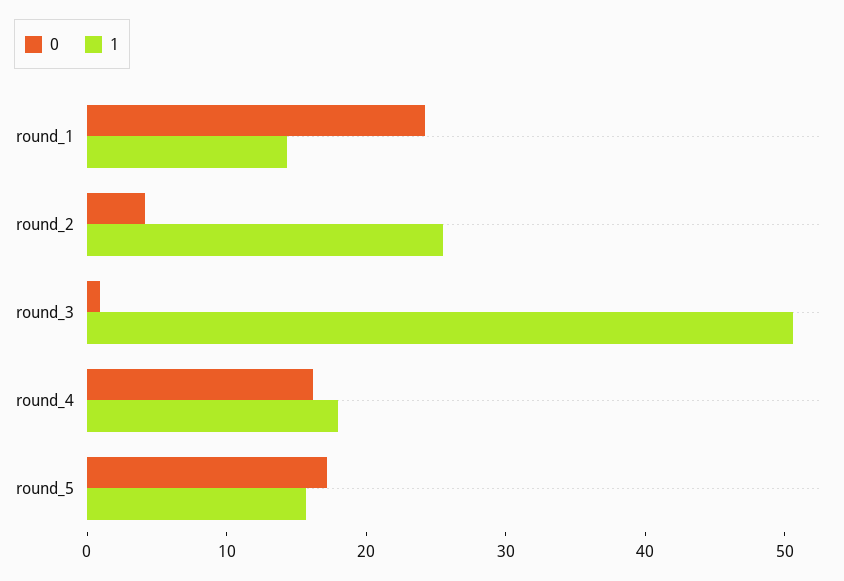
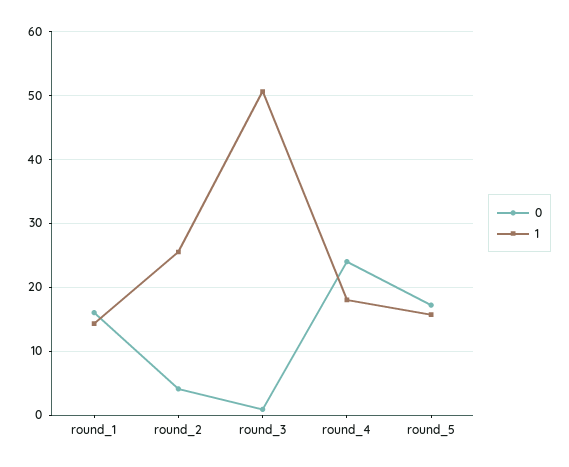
  {
    "0": {
-     "round_1": 24,
+     "round_1": 16,
      "round_2": 4,
      "round_3": 1,
-     "round_4": 16,
+     "round_4": 24,
      "round_5": 17
    },
    "1": {
      "round_1": 14,
      "round_2": 26,
      "round_3": 51,
      "round_4": 18,
      "round_5": 16
    }
  }

